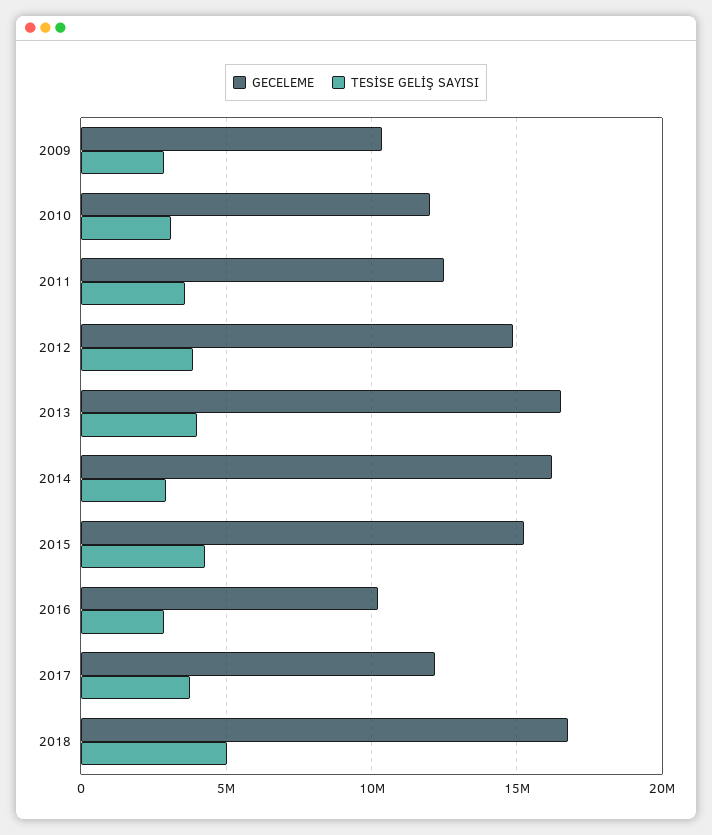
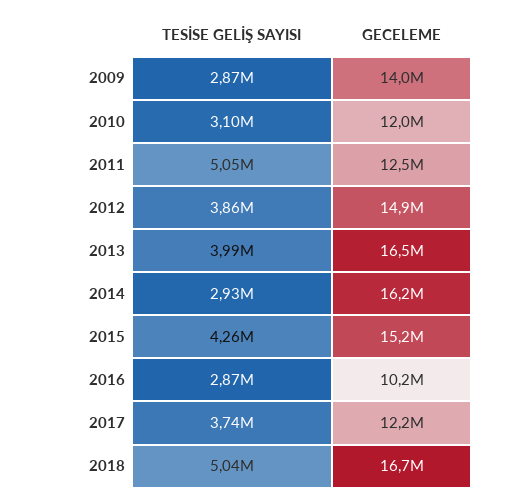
  {
    "GECELEME": {
-     "2009": 10500000,
+     "2009": 14000000,
      "2010": 12000000,
      "2011": 12500000,
      "2012": 14900000,
      "2013": 16500000,
      "2014": 16200000,
      "2015": 15200000,
      "2016": 10200000,
      "2017": 12200000,
      "2018": 16700000
    },
    "TESİSE GELİŞ SAYISI": {
      "2009": 2870000,
      "2010": 3100000,
-     "2011": 3500000,
+     "2011": 5050000,
      "2012": 3860000,
      "2013": 3990000,
      "2014": 2930000,
      "2015": 4260000,
      "2016": 2870000,
      "2017": 3740000,
      "2018": 5040000
    }
  }

